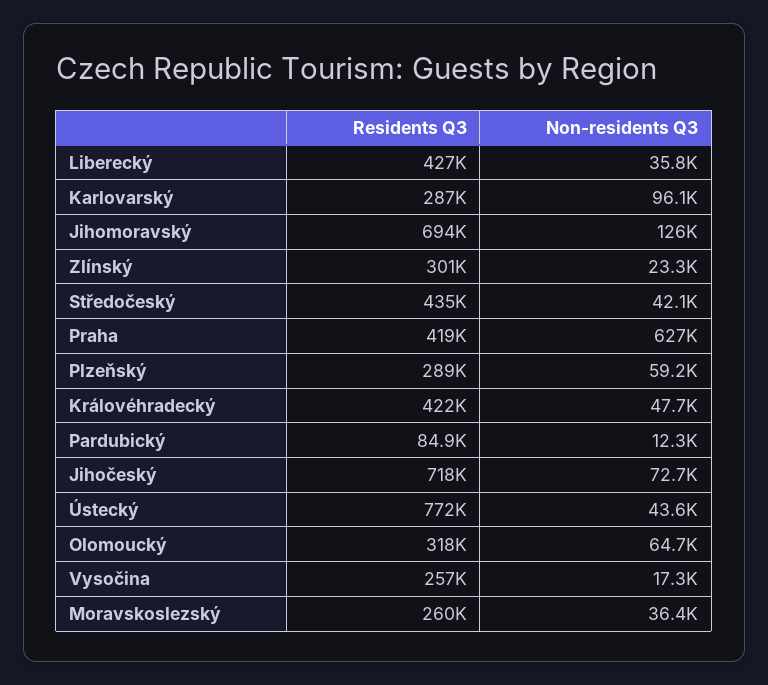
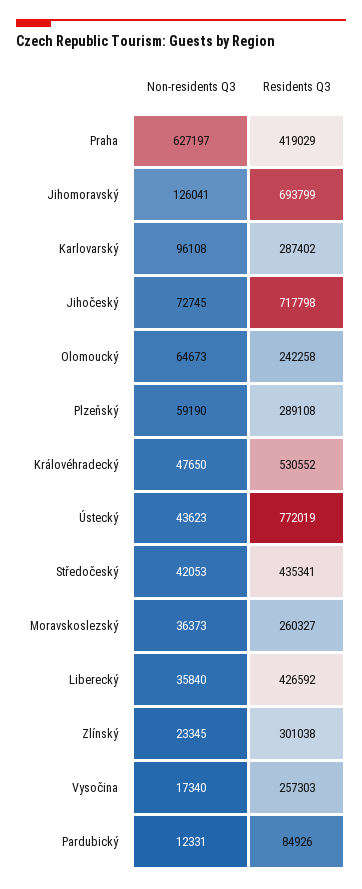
  {
    "Residents Q3": {
      "Liberecký": 426592,
      "Karlovarský": 287402,
      "Jihomoravský": 693799,
      "Zlínský": 301038,
      "Středočeský": 435341,
      "Praha": 419029,
      "Plzeňský": 289108,
-     "Královéhradecký": 422000,
+     "Královéhradecký": 530552,
      "Pardubický": 84926,
      "Jihočeský": 717798,
      "Ústecký": 772019,
-     "Olomoucký": 318000,
+     "Olomoucký": 242258,
      "Vysočina": 257303,
      "Moravskoslezský": 260327
    },
    "Non-residents Q3": {
      "Liberecký": 35840,
      "Karlovarský": 96108,
      "Jihomoravský": 126041,
      "Zlínský": 23345,
      "Středočeský": 42053,
      "Praha": 627197,
      "Plzeňský": 59190,
      "Královéhradecký": 47650,
      "Pardubický": 12331,
      "Jihočeský": 72745,
      "Ústecký": 43623,
      "Olomoucký": 64673,
      "Vysočina": 17340,
      "Moravskoslezský": 36373
    }
  }

